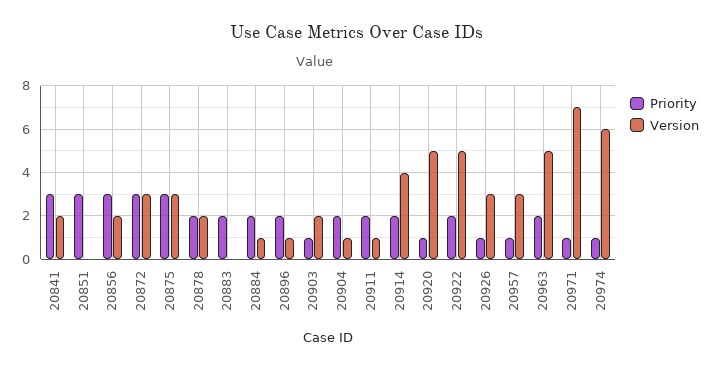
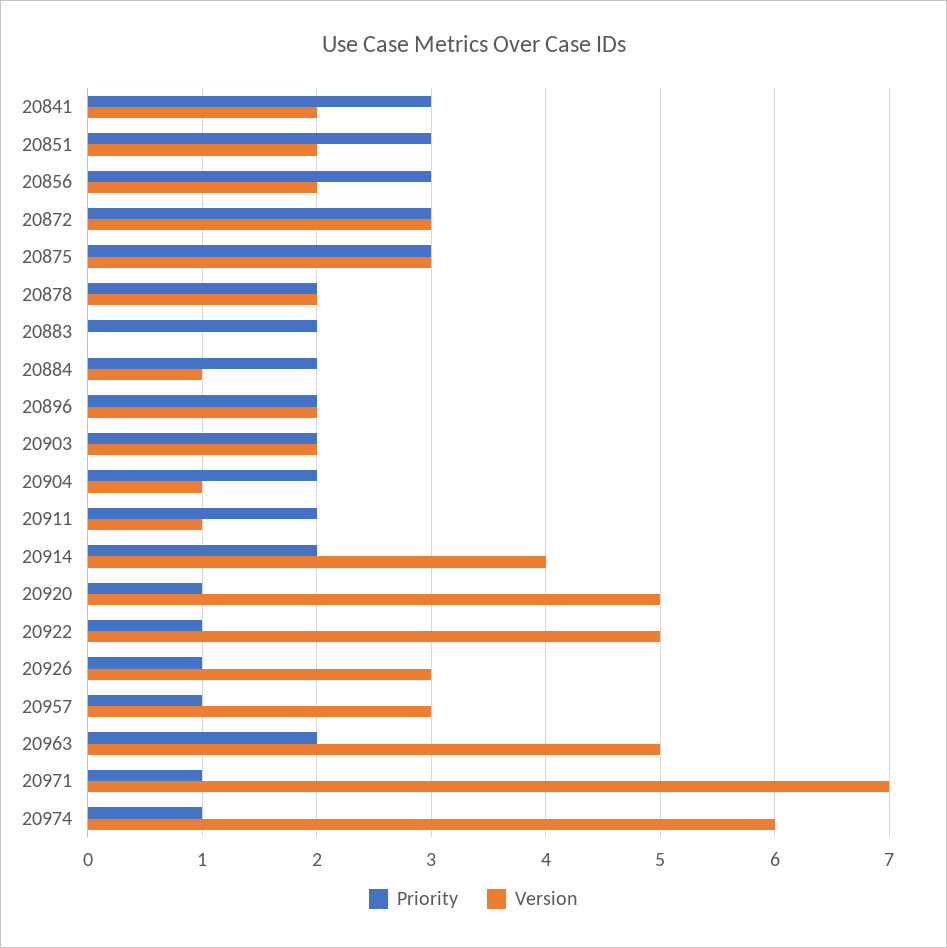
  {
    "Priority": {
      "20841": 3,
      "20851": 3,
      "20856": 3,
      "20872": 3,
      "20875": 3,
      "20878": 2,
      "20883": 2,
      "20884": 2,
      "20896": 2,
-     "20903": 1,
+     "20903": 2,
      "20904": 2,
      "20911": 2,
      "20914": 2,
      "20920": 1,
-     "20922": 2,
+     "20922": 1,
      "20926": 1,
      "20957": 1,
      "20963": 2,
      "20971": 1,
      "20974": 1
    },
    "Version": {
      "20841": 2,
-     "20851": 0,
+     "20851": 2,
      "20856": 2,
      "20872": 3,
      "20875": 3,
      "20878": 2,
      "20883": 0,
      "20884": 1,
-     "20896": 1,
+     "20896": 2,
      "20903": 2,
      "20904": 1,
      "20911": 1,
      "20914": 4,
      "20920": 5,
      "20922": 5,
      "20926": 3,
      "20957": 3,
      "20963": 5,
      "20971": 7,
      "20974": 6
    }
  }

